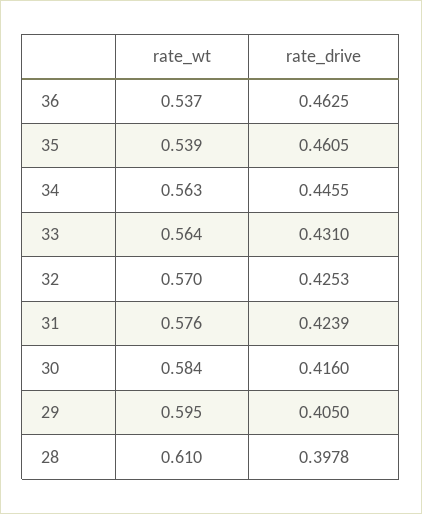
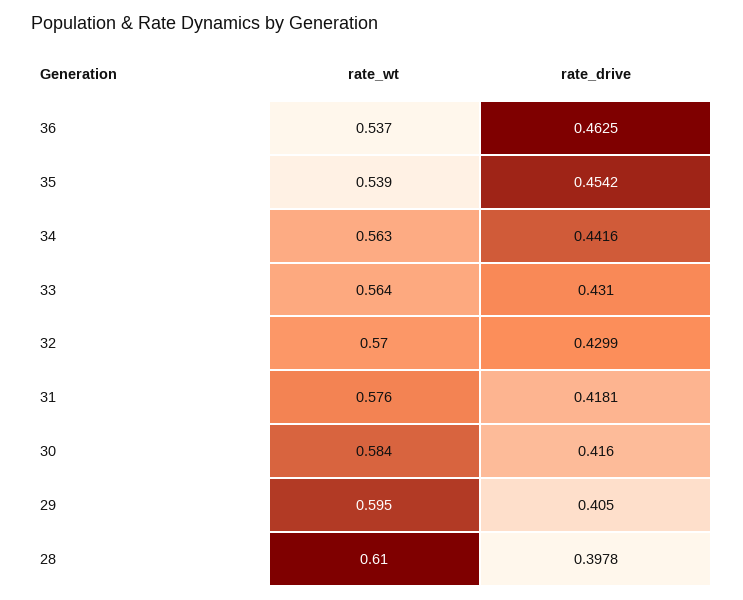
  {
    "rate_wt": {
      "36": 0.537,
      "35": 0.539,
      "34": 0.563,
      "33": 0.564,
      "32": 0.57,
      "31": 0.576,
      "30": 0.584,
      "29": 0.595,
      "28": 0.61
    },
    "rate_drive": {
      "36": 0.4625,
-     "35": 0.4605,
+     "35": 0.4542,
-     "34": 0.4455,
+     "34": 0.4416,
      "33": 0.431,
-     "32": 0.4253,
+     "32": 0.4299,
-     "31": 0.4239,
+     "31": 0.4181,
      "30": 0.416,
      "29": 0.405,
      "28": 0.3978
    }
  }

